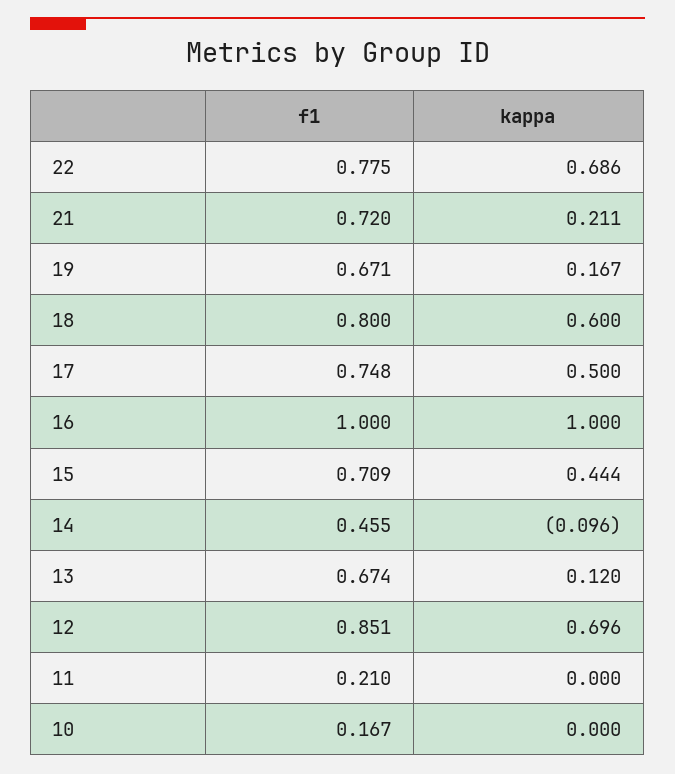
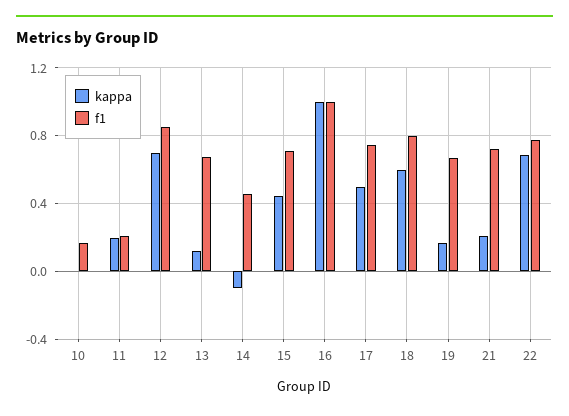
  {
    "f1": {
      "22": 0.775,
      "21": 0.72,
      "19": 0.671,
      "18": 0.8,
      "17": 0.748,
      "16": 1,
      "15": 0.709,
      "14": 0.455,
      "13": 0.674,
      "12": 0.851,
      "11": 0.21,
      "10": 0.167
    },
    "kappa": {
      "22": 0.686,
      "21": 0.211,
      "19": 0.167,
      "18": 0.6,
      "17": 0.5,
      "16": 1,
      "15": 0.444,
      "14": -0.096,
      "13": 0.12,
      "12": 0.696,
-     "11": 0,
+     "11": 0.2,
      "10": 0
    }
  }

